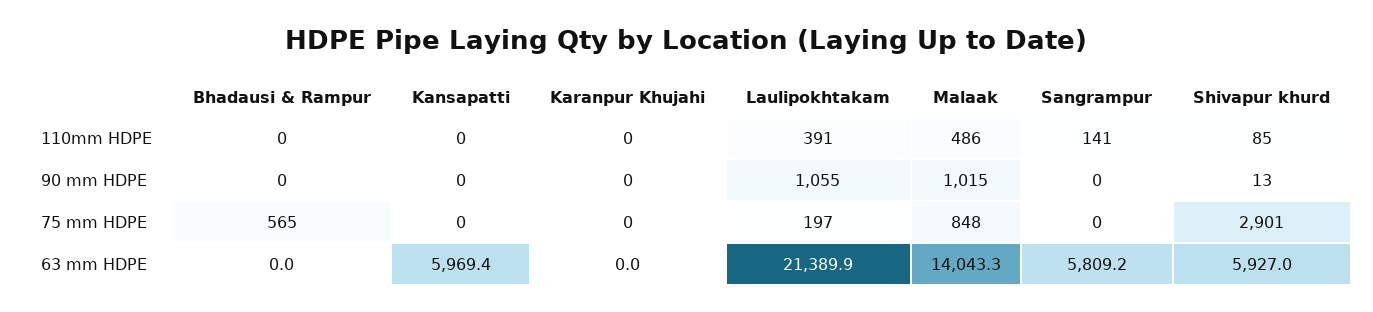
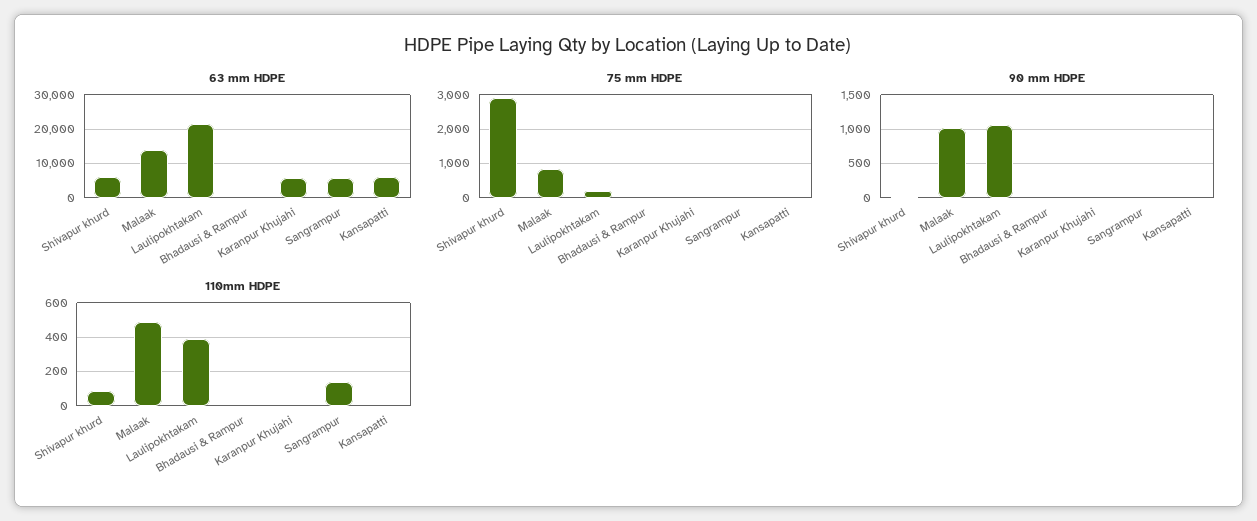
  {
    "110mm HDPE": {
      "Bhadausi & Rampur": 0,
      "Kansapatti": 0,
      "Karanpur Khujahi": 0,
      "Laulipokhtakam": 391,
      "Malaak": 486,
      "Sangrampur": 141,
      "Shivapur khurd": 85
    },
    "90 mm HDPE": {
      "Bhadausi & Rampur": 0,
      "Kansapatti": 0,
      "Karanpur Khujahi": 0,
      "Laulipokhtakam": 1055,
      "Malaak": 1015,
      "Sangrampur": 0,
      "Shivapur khurd": 13
    },
    "75 mm HDPE": {
-     "Bhadausi & Rampur": 565,
+     "Bhadausi & Rampur": 0,
      "Kansapatti": 0,
      "Karanpur Khujahi": 0,
      "Laulipokhtakam": 197,
      "Malaak": 848,
      "Sangrampur": 0,
      "Shivapur khurd": 2901
    },
    "63 mm HDPE": {
      "Bhadausi & Rampur": 0,
      "Kansapatti": 5969.4,
-     "Karanpur Khujahi": 0,
+     "Karanpur Khujahi": 6000,
      "Laulipokhtakam": 21389.9,
      "Malaak": 14043.3,
      "Sangrampur": 5809.2,
      "Shivapur khurd": 5927
    }
  }

